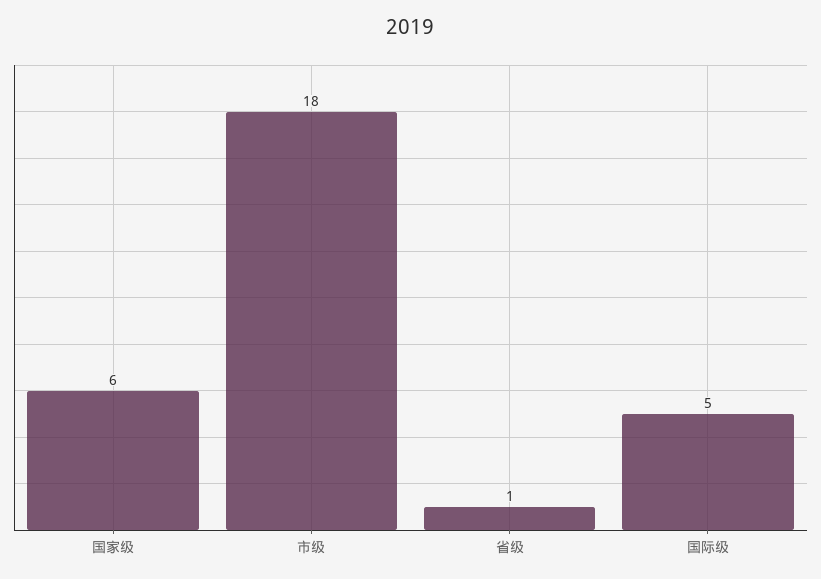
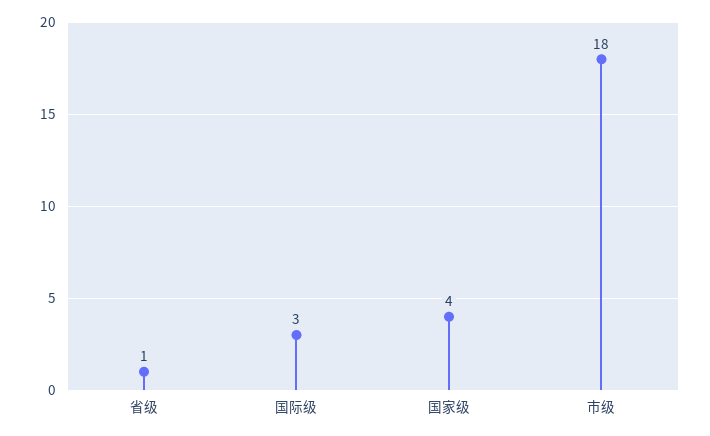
  {
-   "国家级": 6,
+   "国家级": 4,
    "市级": 18,
    "省级": 1,
-   "国际级": 5
+   "国际级": 3
  }

